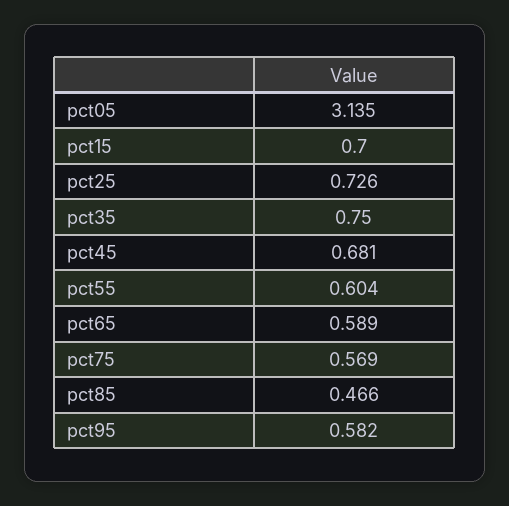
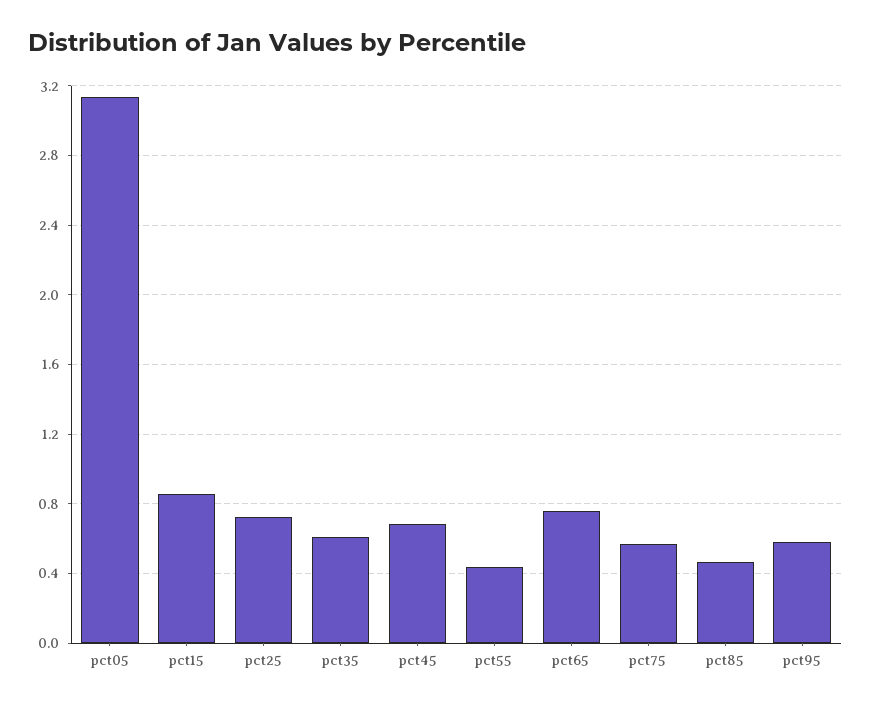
  {
    "pct05": 3.135,
-   "pct15": 0.7,
+   "pct15": 0.85,
    "pct25": 0.726,
-   "pct35": 0.75,
+   "pct35": 0.6,
    "pct45": 0.681,
-   "pct55": 0.604,
+   "pct55": 0.45,
-   "pct65": 0.589,
+   "pct65": 0.75,
    "pct75": 0.569,
    "pct85": 0.466,
    "pct95": 0.582
  }

